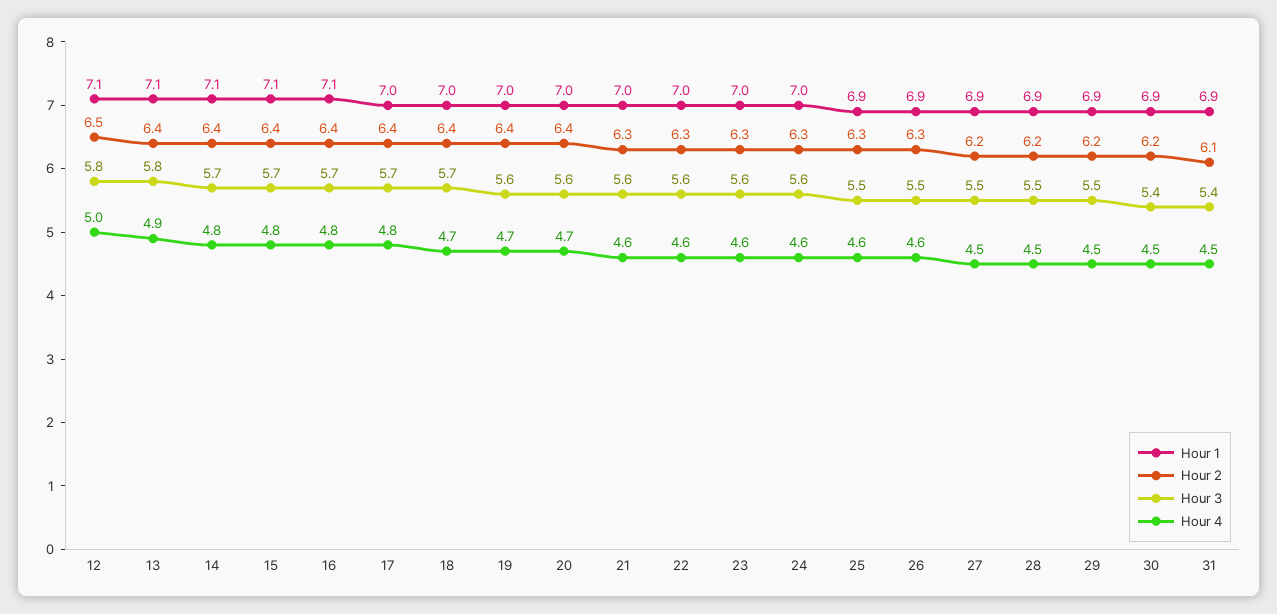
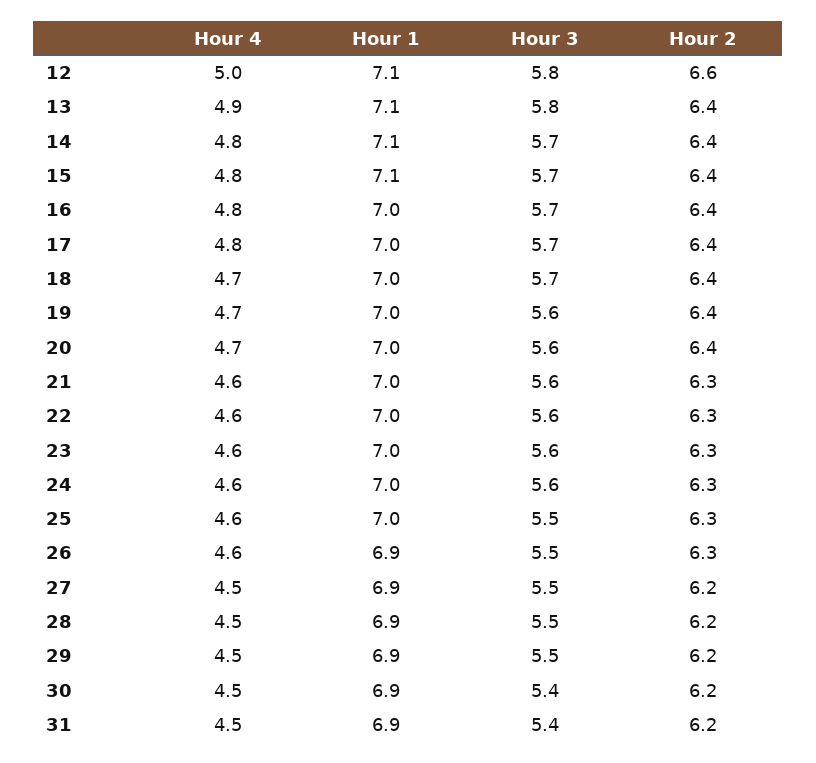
  {
    "Hour 1": {
      "12": 7.1,
      "13": 7.1,
      "14": 7.1,
      "15": 7.1,
-     "16": 7.1,
+     "16": 7,
      "17": 7,
      "18": 7,
      "19": 7,
      "20": 7,
      "21": 7,
      "22": 7,
      "23": 7,
      "24": 7,
-     "25": 6.9,
+     "25": 7,
      "26": 6.9,
      "27": 6.9,
      "28": 6.9,
      "29": 6.9,
      "30": 6.9,
      "31": 6.9
    },
    "Hour 2": {
-     "12": 6.5,
+     "12": 6.6,
      "13": 6.4,
      "14": 6.4,
      "15": 6.4,
      "16": 6.4,
      "17": 6.4,
      "18": 6.4,
      "19": 6.4,
      "20": 6.4,
      "21": 6.3,
      "22": 6.3,
      "23": 6.3,
      "24": 6.3,
      "25": 6.3,
      "26": 6.3,
      "27": 6.2,
      "28": 6.2,
      "29": 6.2,
      "30": 6.2,
-     "31": 6.1
+     "31": 6.2
    },
    "Hour 3": {
      "12": 5.8,
      "13": 5.8,
      "14": 5.7,
      "15": 5.7,
      "16": 5.7,
      "17": 5.7,
      "18": 5.7,
      "19": 5.6,
      "20": 5.6,
      "21": 5.6,
      "22": 5.6,
      "23": 5.6,
      "24": 5.6,
      "25": 5.5,
      "26": 5.5,
      "27": 5.5,
      "28": 5.5,
      "29": 5.5,
      "30": 5.4,
      "31": 5.4
    },
    "Hour 4": {
      "12": 5,
      "13": 4.9,
      "14": 4.8,
      "15": 4.8,
      "16": 4.8,
      "17": 4.8,
      "18": 4.7,
      "19": 4.7,
      "20": 4.7,
      "21": 4.6,
      "22": 4.6,
      "23": 4.6,
      "24": 4.6,
      "25": 4.6,
      "26": 4.6,
      "27": 4.5,
      "28": 4.5,
      "29": 4.5,
      "30": 4.5,
      "31": 4.5
    }
  }

